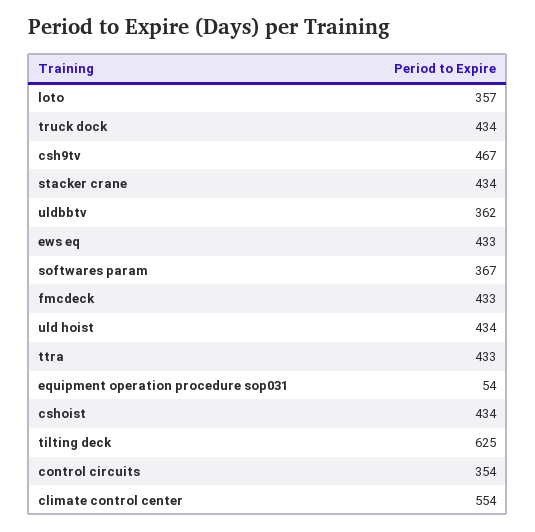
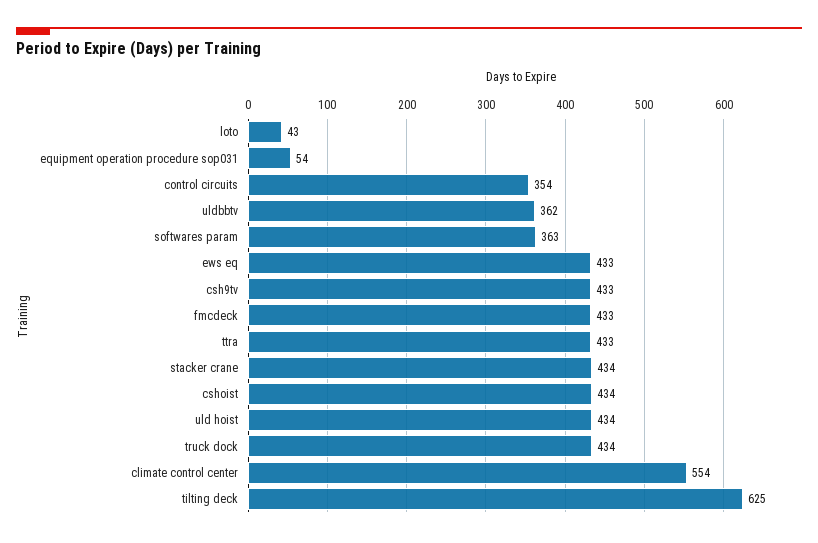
  {
-   "loto": 357,
+   "loto": 43,
    "truck dock": 434,
-   "csh9tv": 467,
+   "csh9tv": 433,
    "stacker crane": 434,
    "uldbbtv": 362,
    "ews eq": 433,
-   "softwares param": 367,
+   "softwares param": 363,
    "fmcdeck": 433,
    "uld hoist": 434,
    "ttra": 433,
    "equipment operation procedure sop031": 54,
    "cshoist": 434,
    "tilting deck": 625,
    "control circuits": 354,
    "climate control center": 554
  }

